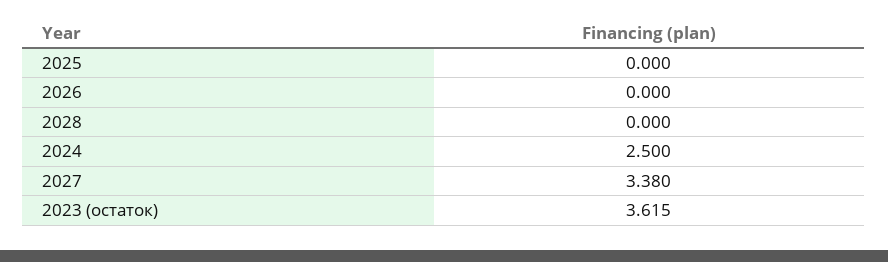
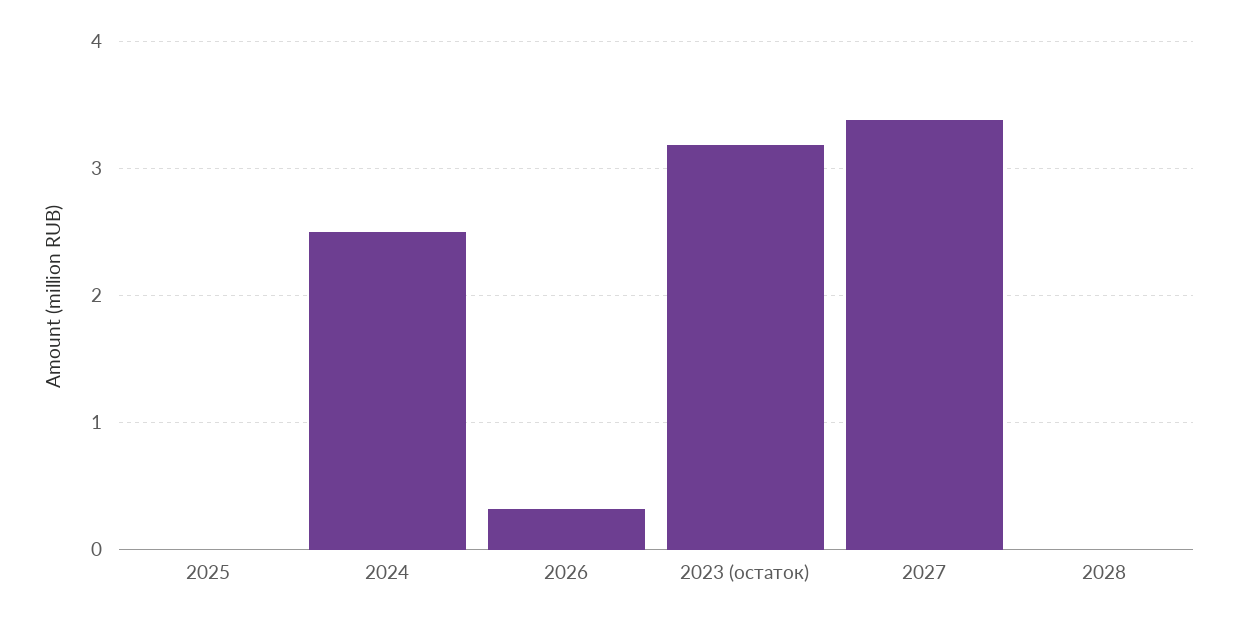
  {
    "2025": 0,
-   "2026": 0,
+   "2026": 0.3,
    "2028": 0,
    "2024": 2.5,
    "2027": 3.38,
-   "2023 (остаток)": 3.615
+   "2023 (остаток)": 3.2
  }

